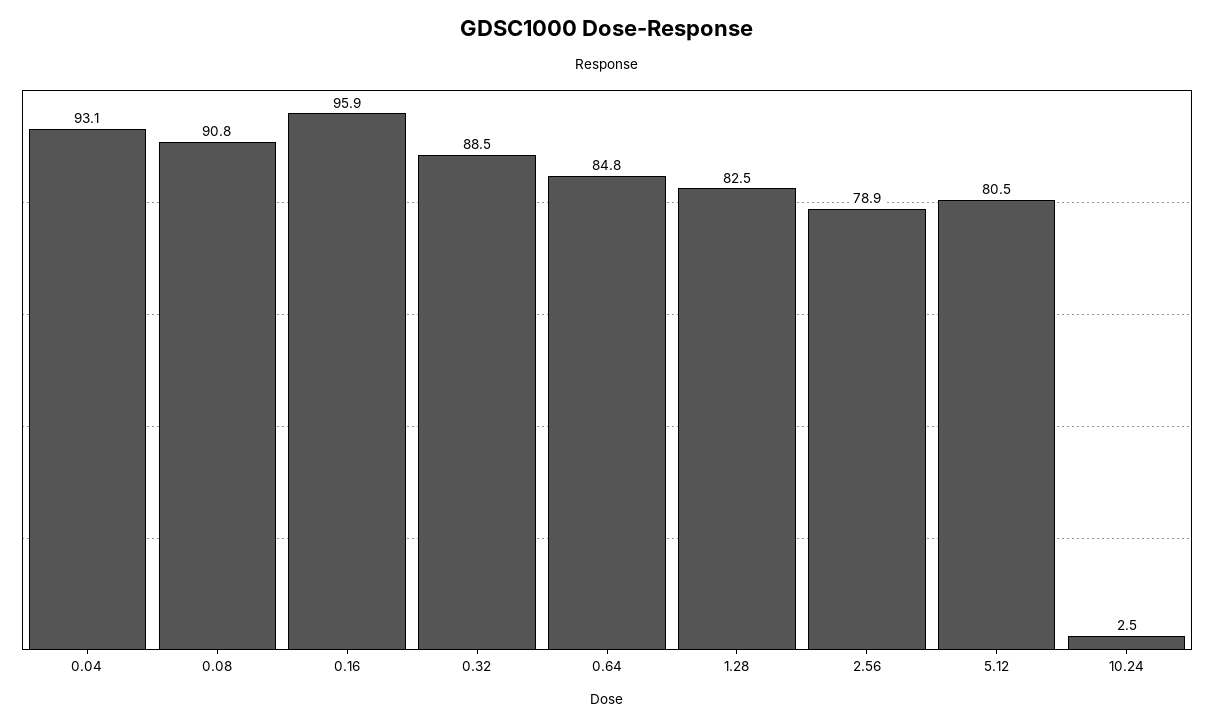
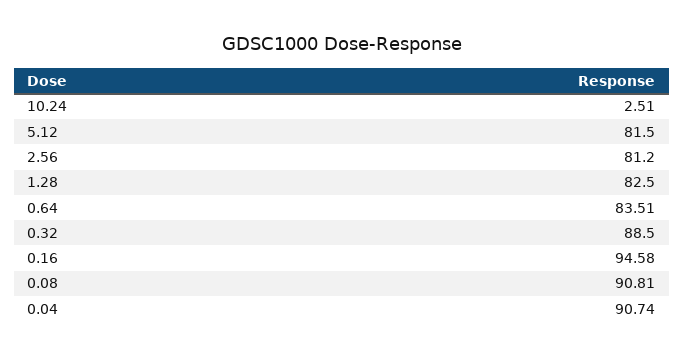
  {
-   "0.04": 93.1,
+   "0.04": 90.74,
    "0.08": 90.81,
-   "0.16": 95.9,
+   "0.16": 94.58,
    "0.32": 88.5,
-   "0.64": 84.8,
+   "0.64": 83.51,
    "1.28": 82.5,
-   "2.56": 78.9,
+   "2.56": 81.2,
-   "5.12": 80.5,
+   "5.12": 81.5,
    "10.24": 2.51
  }

